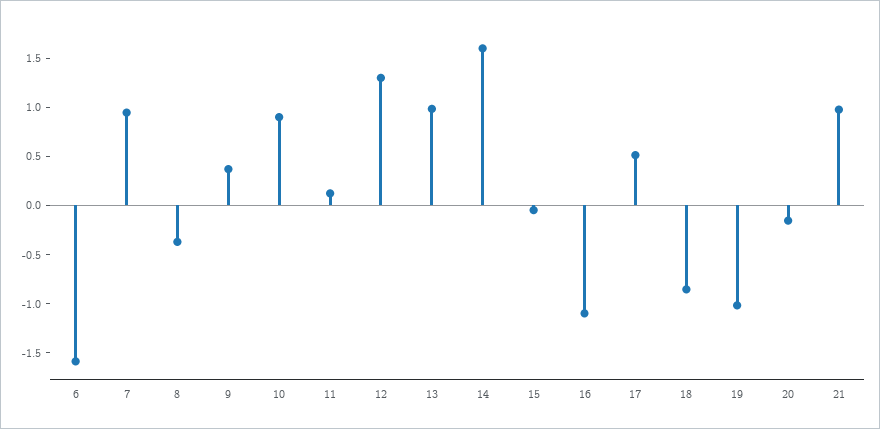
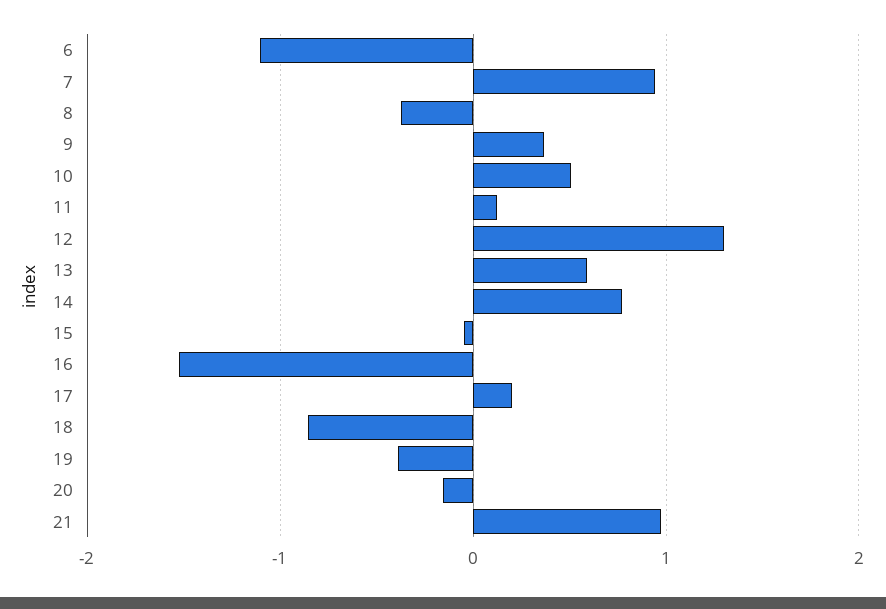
  {
-   "6": -1.6,
+   "6": -1.1,
    "7": 0.9,
    "8": -0.4,
    "9": 0.4,
-   "10": 0.9,
+   "10": 0.5,
    "11": 0.1,
    "12": 1.3,
-   "13": 1,
+   "13": 0.6,
-   "14": 1.6,
+   "14": 0.8,
    "15": 0,
-   "16": -1.1,
+   "16": -1.5,
-   "17": 0.5,
+   "17": 0.2,
    "18": -0.9,
-   "19": -1,
+   "19": -0.4,
    "20": -0.2,
    "21": 1
  }

